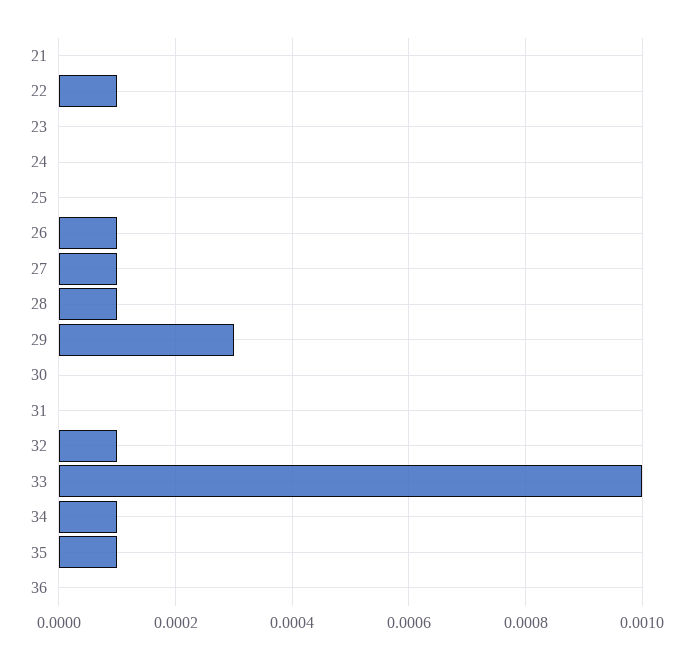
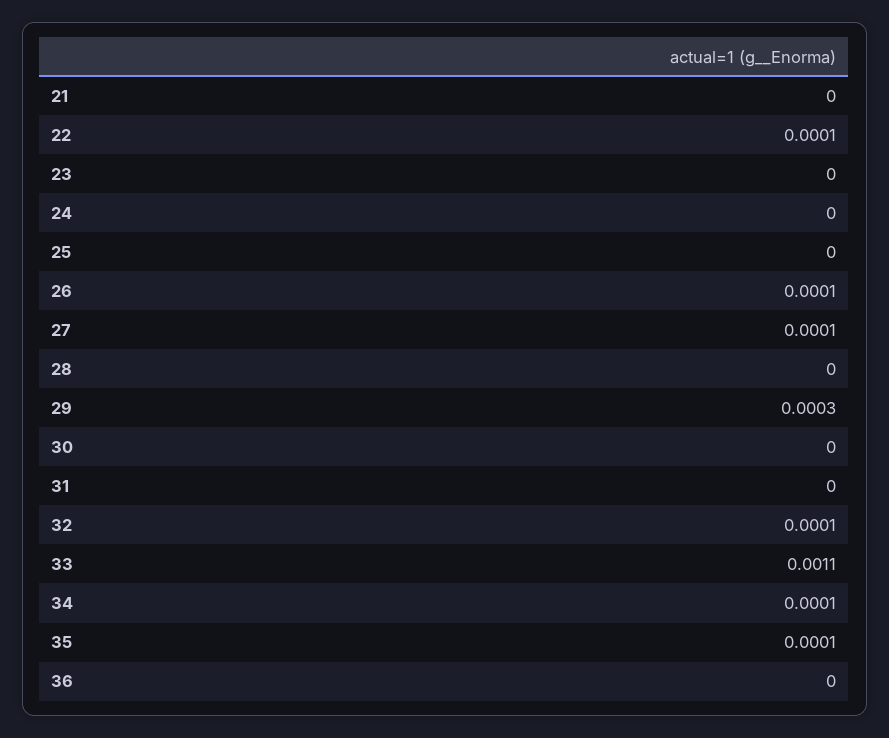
  {
    "21": 0,
    "22": 0.0001,
    "23": 0,
    "24": 0,
    "25": 0,
    "26": 0.0001,
    "27": 0.0001,
-   "28": 0.0001,
+   "28": 0,
    "29": 0.0003,
    "30": 0,
    "31": 0,
    "32": 0.0001,
-   "33": 0.001,
+   "33": 0.0011,
    "34": 0.0001,
    "35": 0.0001,
    "36": 0
  }

